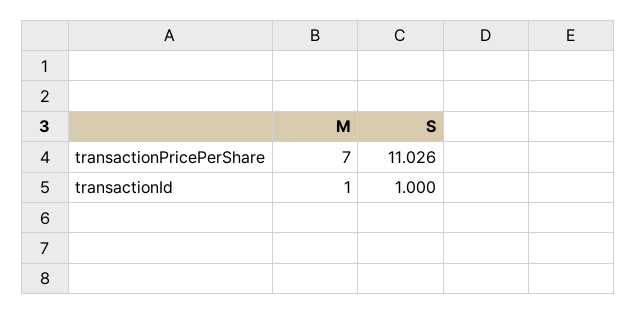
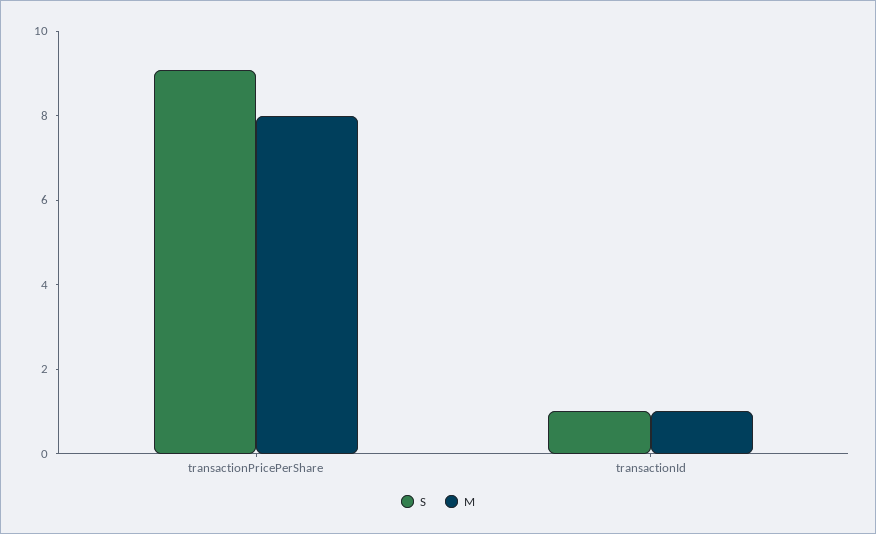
  {
    "M": {
-     "transactionPricePerShare": 7,
+     "transactionPricePerShare": 8,
      "transactionId": 1
    },
    "S": {
-     "transactionPricePerShare": 11.026,
+     "transactionPricePerShare": 9,
      "transactionId": 1
    }
  }

